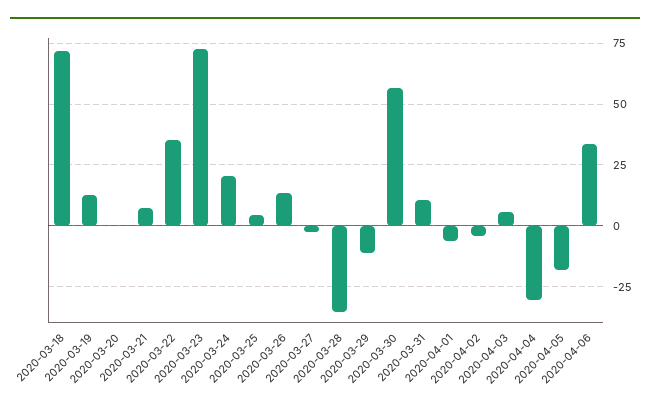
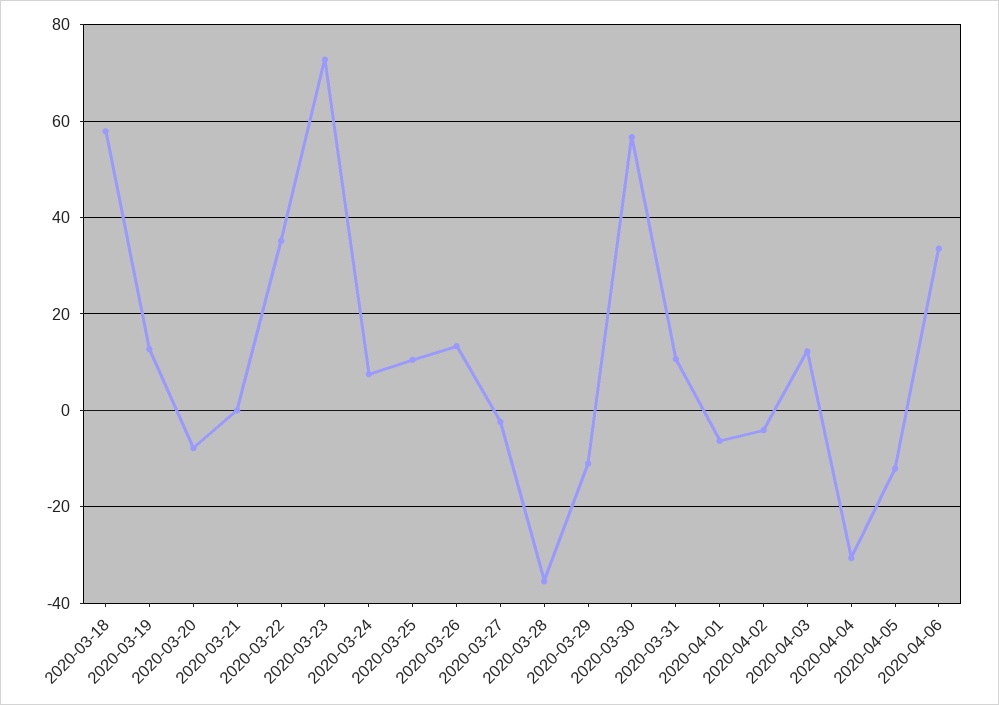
  {
-   "2020-03-18": 72.5,
+   "2020-03-18": 58,
    "2020-03-19": 12,
-   "2020-03-20": 0,
+   "2020-03-20": -8,
-   "2020-03-21": 7.5,
+   "2020-03-21": 0,
    "2020-03-22": 36,
    "2020-03-23": 72,
-   "2020-03-24": 20,
+   "2020-03-24": 8,
-   "2020-03-25": 5,
+   "2020-03-25": 10,
    "2020-03-26": 14,
    "2020-03-27": -2,
    "2020-03-28": -36,
    "2020-03-29": -12,
    "2020-03-30": 56,
    "2020-03-31": 10,
    "2020-04-01": -6,
    "2020-04-02": -4,
-   "2020-04-03": 5,
+   "2020-04-03": 12,
    "2020-04-04": -30,
-   "2020-04-05": -17.5,
+   "2020-04-05": -12,
    "2020-04-06": 34
  }

